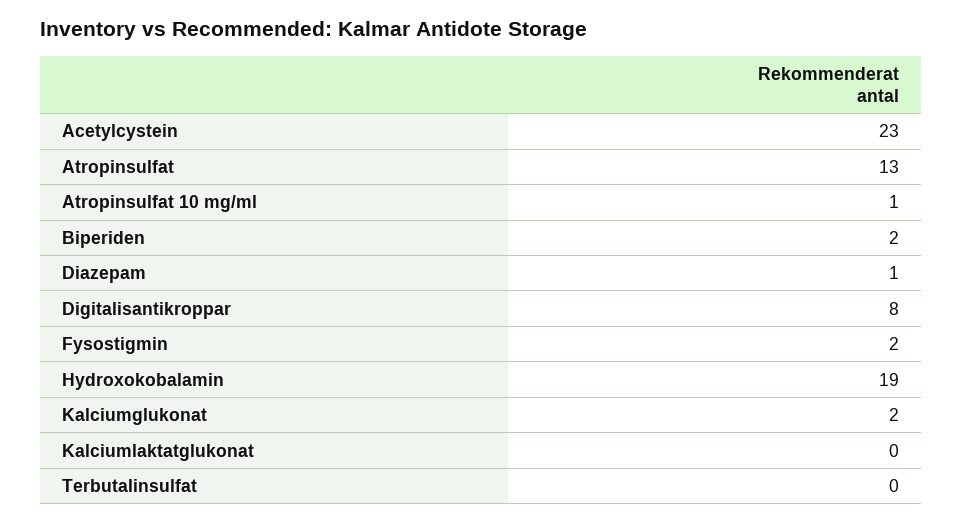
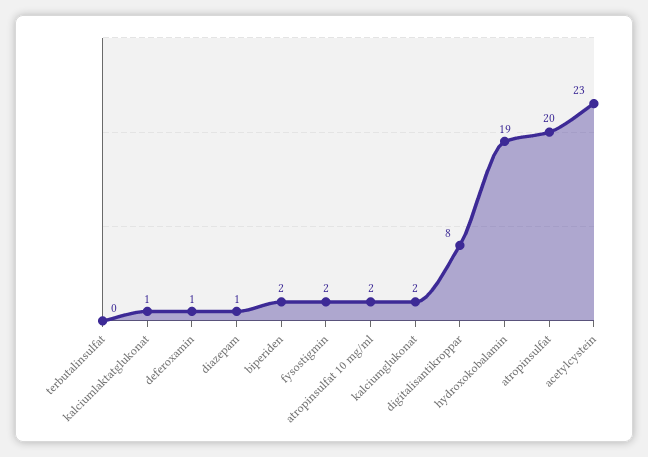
  {
    "Acetylcystein": 23,
-   "Atropinsulfat": 13,
+   "Atropinsulfat": 20,
-   "Atropinsulfat 10 mg/ml": 1,
+   "Atropinsulfat 10 mg/ml": 2,
    "Biperiden": 2,
    "Diazepam": 1,
    "Digitalisantikroppar": 8,
    "Fysostigmin": 2,
    "Hydroxokobalamin": 19,
    "Kalciumglukonat": 2,
-   "Kalciumlaktatglukonat": 0,
+   "Kalciumlaktatglukonat": 1,
-   "Terbutalinsulfat": 0
+   "Terbutalinsulfat": 0,
+   "deferoxamin": 1
  }

